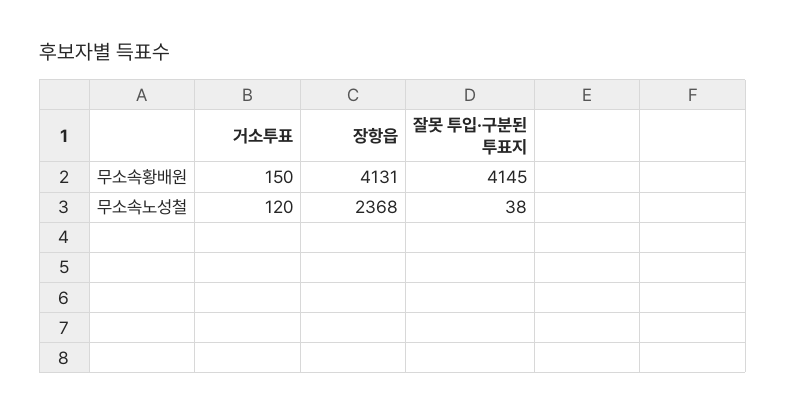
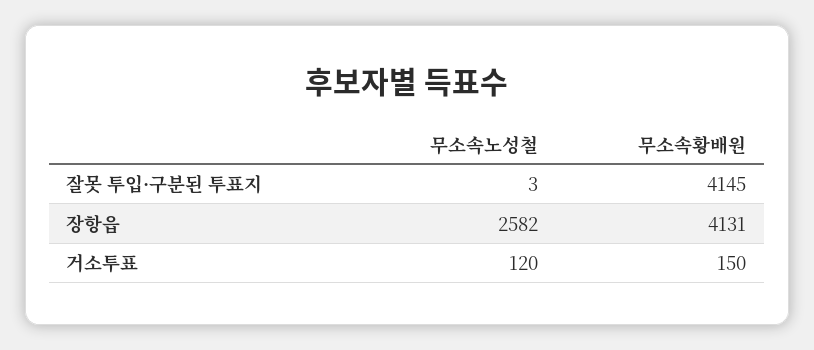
  {
    "거소투표": {
      "무소속황배원": 150,
      "무소속노성철": 120
    },
    "장항읍": {
      "무소속황배원": 4131,
-     "무소속노성철": 2368
+     "무소속노성철": 2582
    },
    "잘못 투입·구분된 투표지": {
      "무소속황배원": 4145,
-     "무소속노성철": 38
+     "무소속노성철": 3
    }
  }

